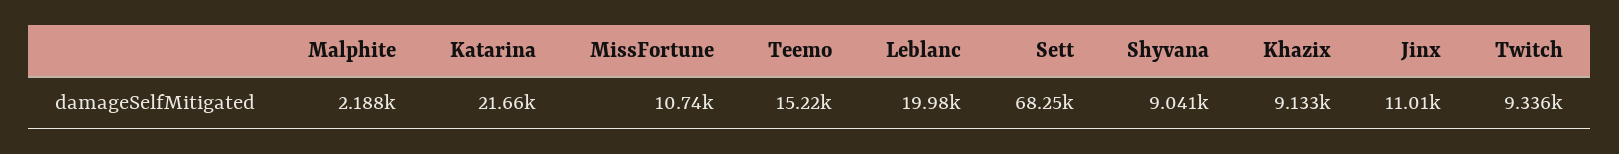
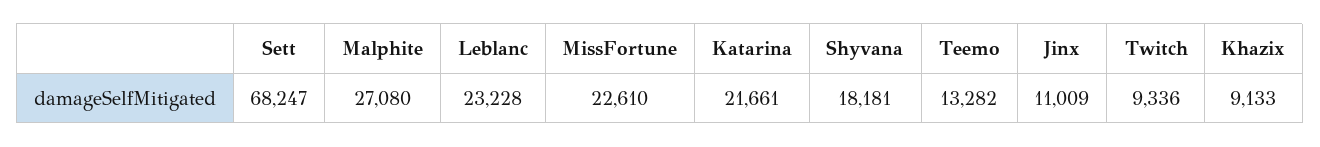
  {
-   "Malphite": 2188,
+   "Malphite": 27080,
    "Katarina": 21661,
-   "MissFortune": 10740,
+   "MissFortune": 22610,
-   "Teemo": 15220,
+   "Teemo": 13282,
-   "Leblanc": 19980,
+   "Leblanc": 23228,
    "Sett": 68247,
-   "Shyvana": 9041,
+   "Shyvana": 18181,
    "Khazix": 9133,
    "Jinx": 11009,
    "Twitch": 9336
  }

